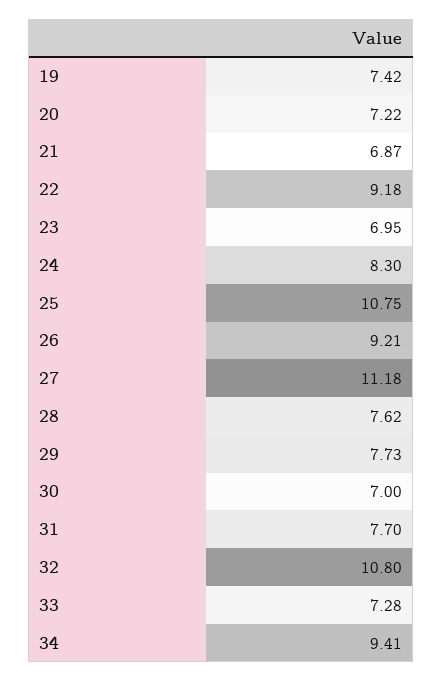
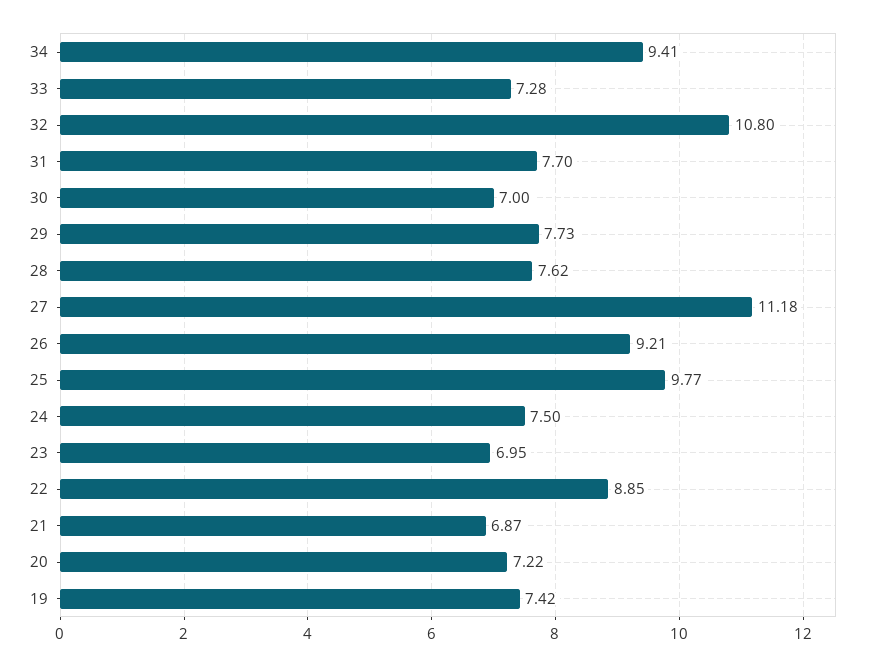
  {
    "19": 7.42,
    "20": 7.22,
    "21": 6.87,
-   "22": 9.18,
+   "22": 8.85,
    "23": 6.95,
-   "24": 8.3,
+   "24": 7.5,
-   "25": 10.75,
+   "25": 9.77,
    "26": 9.21,
    "27": 11.18,
    "28": 7.62,
    "29": 7.73,
    "30": 7,
    "31": 7.7,
    "32": 10.8,
    "33": 7.28,
    "34": 9.41
  }

